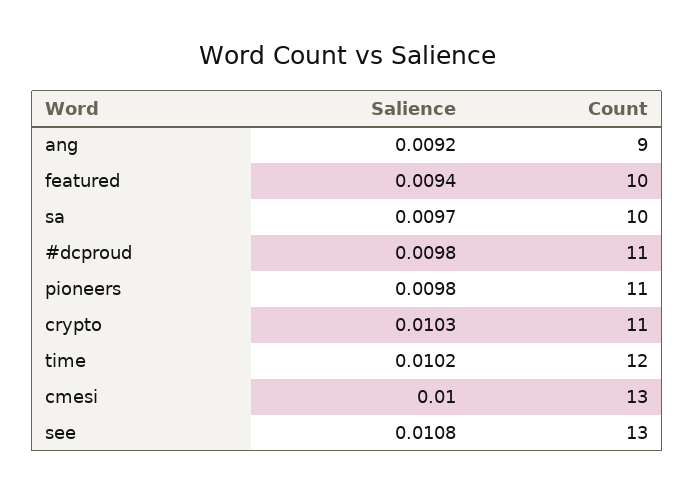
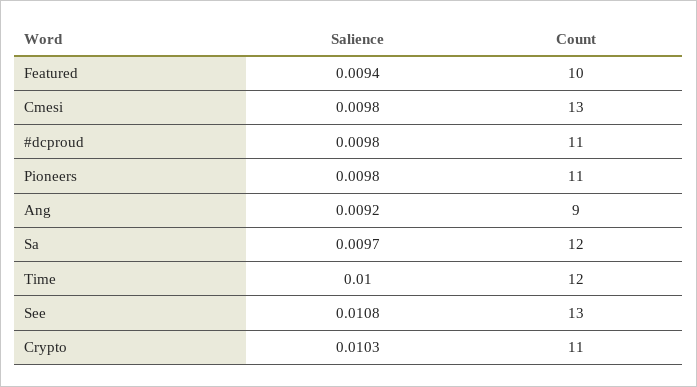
  {
    "Salience": {
      "ang": 0.0092,
      "featured": 0.0094,
      "sa": 0.0097,
      "#dcproud": 0.0098,
      "pioneers": 0.0098,
      "crypto": 0.0103,
-     "time": 0.0102,
+     "time": 0.01,
-     "cmesi": 0.01,
+     "cmesi": 0.0098,
      "see": 0.0108
    },
    "Count": {
      "ang": 9,
      "featured": 10,
-     "sa": 10,
+     "sa": 12,
      "#dcproud": 11,
      "pioneers": 11,
      "crypto": 11,
      "time": 12,
      "cmesi": 13,
      "see": 13
    }
  }

